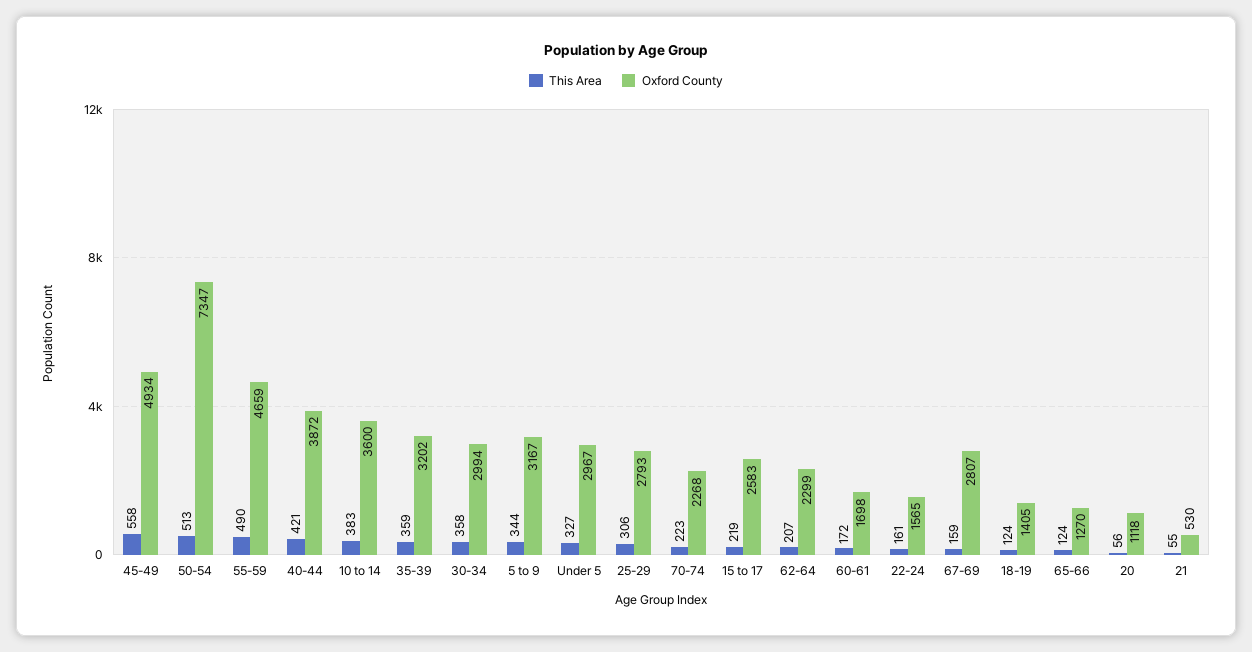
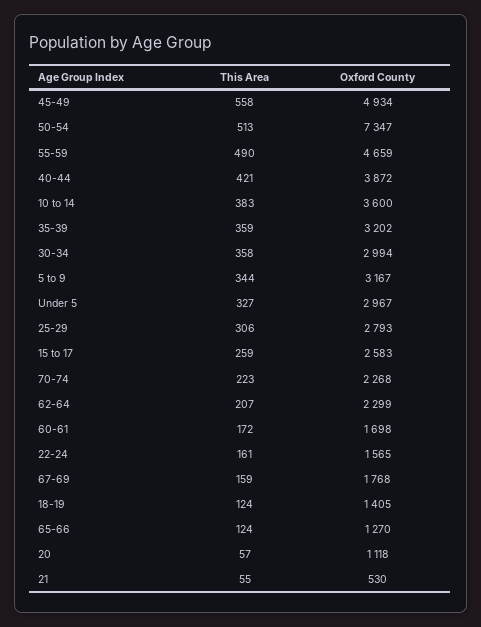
  {
    "This Area": {
      "45-49": 558,
      "50-54": 513,
      "55-59": 490,
      "40-44": 421,
      "10 to 14": 383,
      "35-39": 359,
      "30-34": 358,
      "5 to 9": 344,
      "Under 5": 327,
      "25-29": 306,
      "70-74": 223,
-     "15 to 17": 219,
+     "15 to 17": 259,
      "62-64": 207,
      "60-61": 172,
      "22-24": 161,
      "67-69": 159,
      "18-19": 124,
      "65-66": 124,
-     "20": 56,
+     "20": 57,
      "21": 55
    },
    "Oxford County": {
      "45-49": 4934,
      "50-54": 7347,
      "55-59": 4659,
      "40-44": 3872,
      "10 to 14": 3600,
      "35-39": 3202,
      "30-34": 2994,
      "5 to 9": 3167,
      "Under 5": 2967,
      "25-29": 2793,
      "70-74": 2268,
      "15 to 17": 2583,
      "62-64": 2299,
      "60-61": 1698,
      "22-24": 1565,
-     "67-69": 2807,
+     "67-69": 1768,
      "18-19": 1405,
      "65-66": 1270,
      "20": 1118,
      "21": 530
    }
  }

